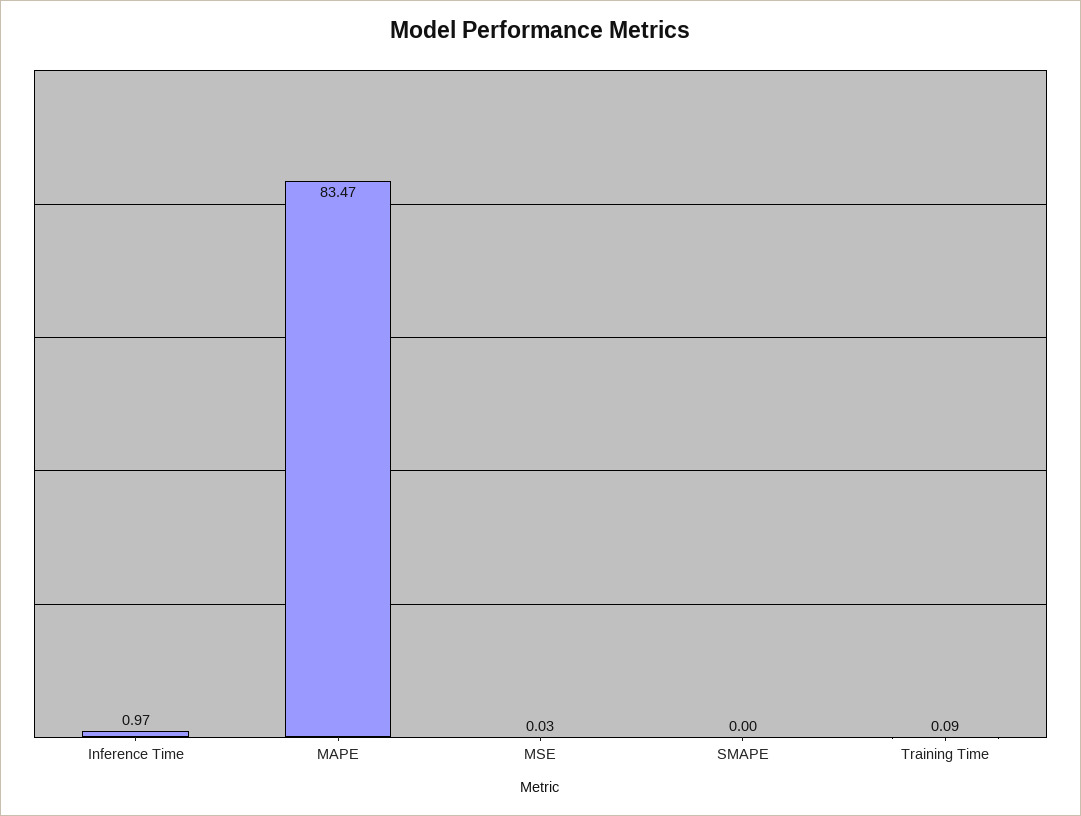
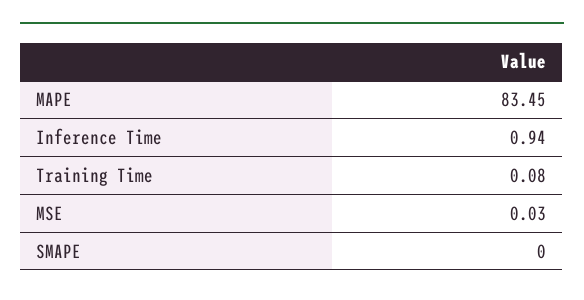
  {
-   "Inference Time": 0.97,
+   "Inference Time": 0.94,
-   "MAPE": 83.47,
+   "MAPE": 83.45,
    "MSE": 0.03,
    "SMAPE": 0,
-   "Training Time": 0.09
+   "Training Time": 0.08
  }

